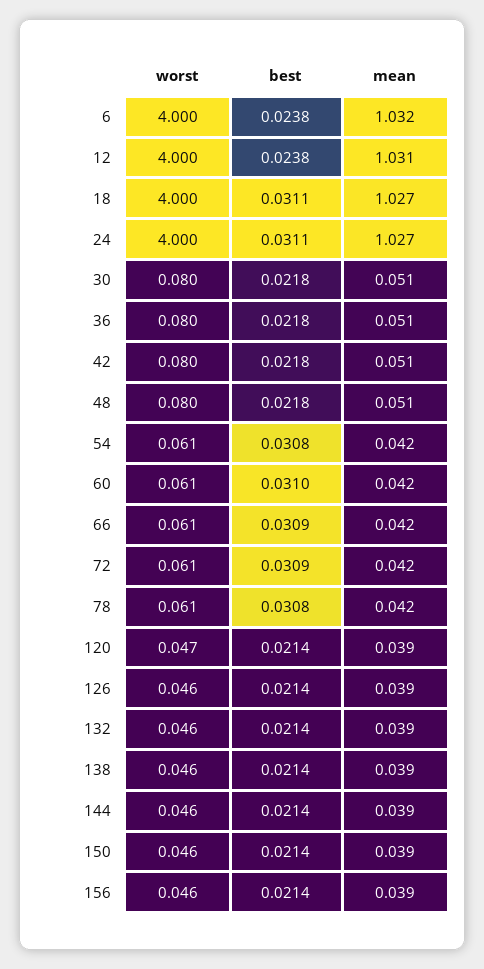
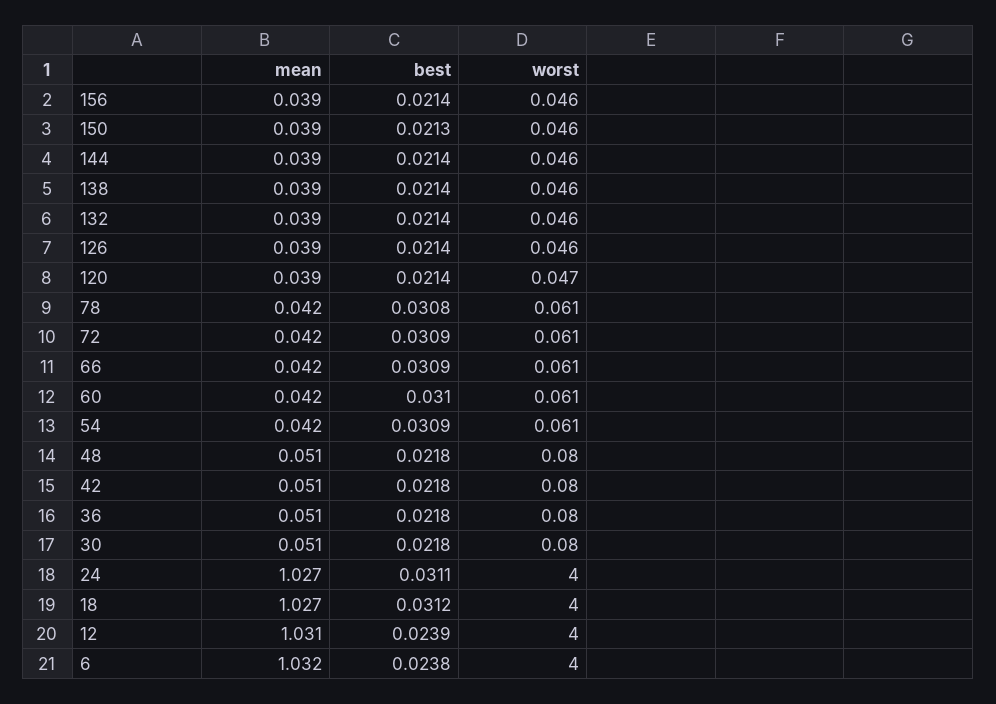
  {
    "worst": {
      "6": 4,
      "12": 4,
      "18": 4,
      "24": 4,
      "30": 0.08,
      "36": 0.08,
      "42": 0.08,
      "48": 0.08,
      "54": 0.061,
      "60": 0.061,
      "66": 0.061,
      "72": 0.061,
      "78": 0.061,
      "120": 0.047,
      "126": 0.046,
      "132": 0.046,
      "138": 0.046,
      "144": 0.046,
      "150": 0.046,
      "156": 0.046
    },
    "best": {
      "6": 0.0238,
-     "12": 0.0238,
+     "12": 0.0239,
-     "18": 0.0311,
+     "18": 0.0312,
      "24": 0.0311,
      "30": 0.0218,
      "36": 0.0218,
      "42": 0.0218,
      "48": 0.0218,
-     "54": 0.0308,
+     "54": 0.0309,
      "60": 0.031,
      "66": 0.0309,
      "72": 0.0309,
      "78": 0.0308,
      "120": 0.0214,
      "126": 0.0214,
      "132": 0.0214,
      "138": 0.0214,
      "144": 0.0214,
-     "150": 0.0214,
+     "150": 0.0213,
      "156": 0.0214
    },
    "mean": {
      "6": 1.032,
      "12": 1.031,
      "18": 1.027,
      "24": 1.027,
      "30": 0.051,
      "36": 0.051,
      "42": 0.051,
      "48": 0.051,
      "54": 0.042,
      "60": 0.042,
      "66": 0.042,
      "72": 0.042,
      "78": 0.042,
      "120": 0.039,
      "126": 0.039,
      "132": 0.039,
      "138": 0.039,
      "144": 0.039,
      "150": 0.039,
      "156": 0.039
    }
  }

